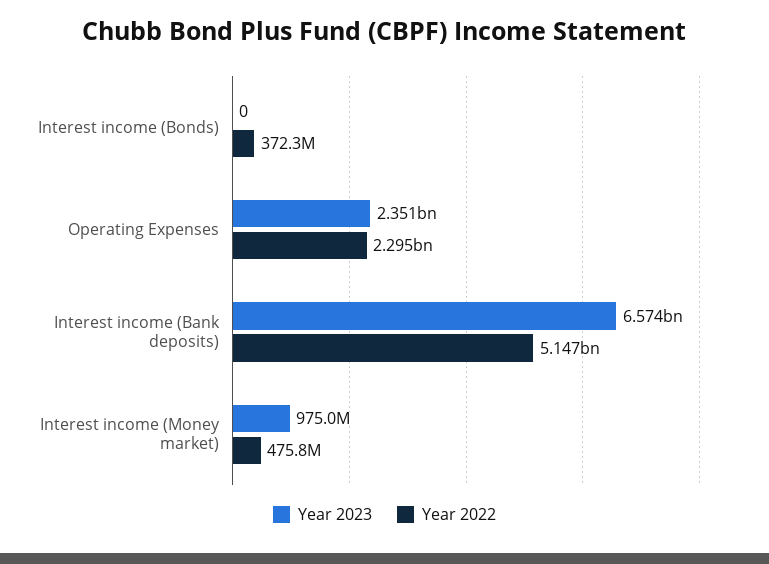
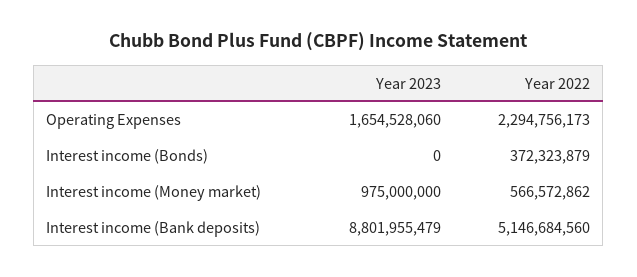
  {
    "Year 2023": {
      "Interest income (Bonds)": 0,
-     "Operating Expenses": 2351000000,
+     "Operating Expenses": 1654528060,
-     "Interest income (Bank deposits)": 6574000000,
+     "Interest income (Bank deposits)": 8801955479,
      "Interest income (Money market)": 975000000
    },
    "Year 2022": {
      "Interest income (Bonds)": 372323879,
      "Operating Expenses": 2294756173,
      "Interest income (Bank deposits)": 5146684560,
-     "Interest income (Money market)": 475800000
+     "Interest income (Money market)": 566572862
    }
  }

